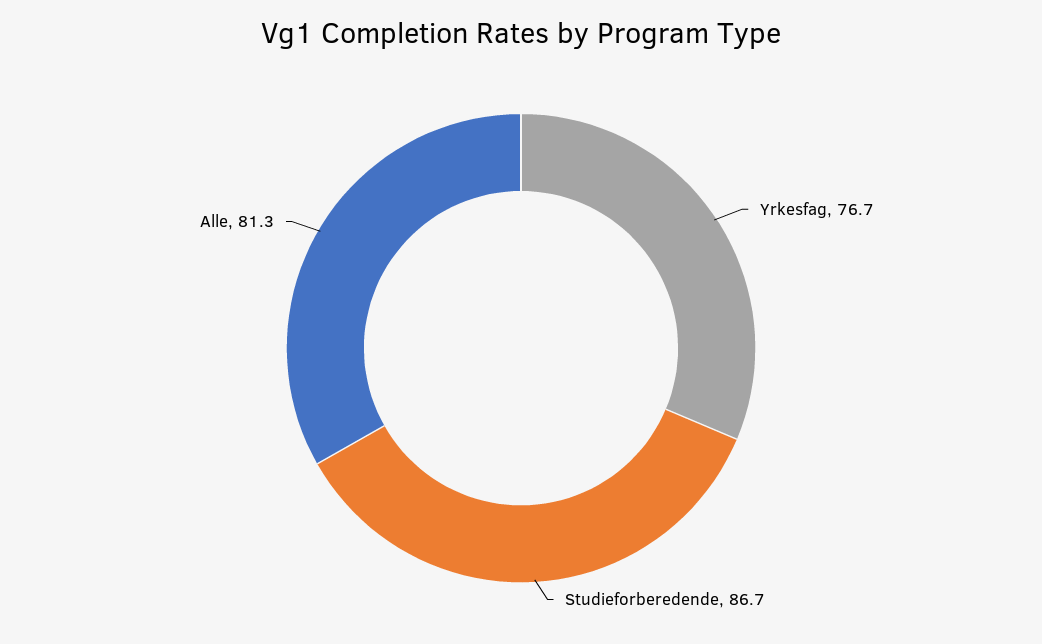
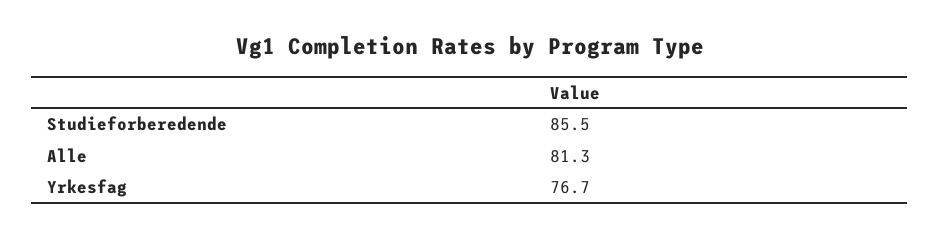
  {
    "Yrkesfag": 76.7,
-   "Studieforberedende": 86.7,
+   "Studieforberedende": 85.5,
    "Alle": 81.3
  }

